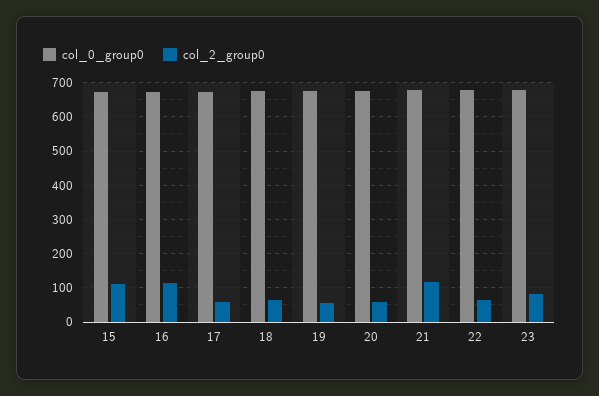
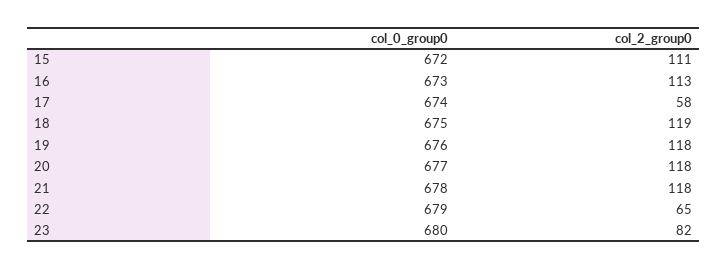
  {
    "col_0_group0": {
      "15": 672,
      "16": 673,
      "17": 674,
      "18": 675,
      "19": 676,
      "20": 677,
      "21": 678,
      "22": 679,
      "23": 680
    },
    "col_2_group0": {
      "15": 111,
      "16": 113,
      "17": 58,
-     "18": 60,
+     "18": 119,
-     "19": 60,
+     "19": 118,
-     "20": 60,
+     "20": 118,
      "21": 118,
      "22": 65,
      "23": 82
    }
  }

